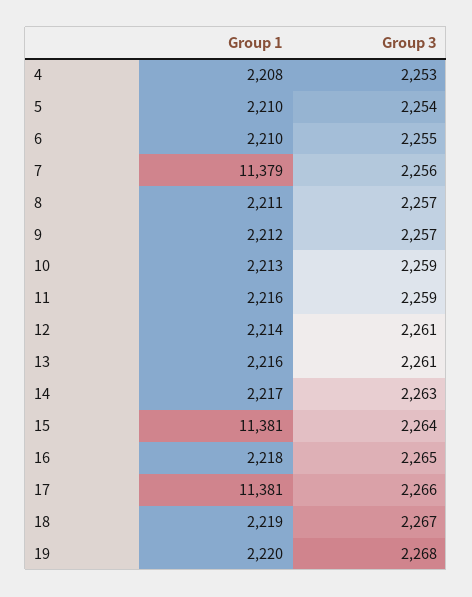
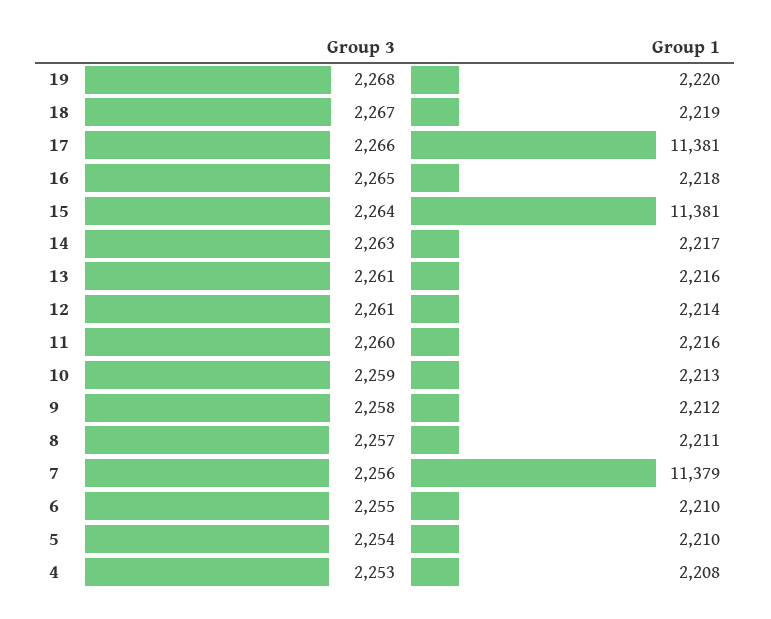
  {
    "Group 1": {
      "4": 2208,
      "5": 2210,
      "6": 2210,
      "7": 11379,
      "8": 2211,
      "9": 2212,
      "10": 2213,
      "11": 2216,
      "12": 2214,
      "13": 2216,
      "14": 2217,
      "15": 11381,
      "16": 2218,
      "17": 11381,
      "18": 2219,
      "19": 2220
    },
    "Group 3": {
      "4": 2253,
      "5": 2254,
      "6": 2255,
      "7": 2256,
      "8": 2257,
-     "9": 2257,
+     "9": 2258,
      "10": 2259,
-     "11": 2259,
+     "11": 2260,
      "12": 2261,
      "13": 2261,
      "14": 2263,
      "15": 2264,
      "16": 2265,
      "17": 2266,
      "18": 2267,
      "19": 2268
    }
  }

